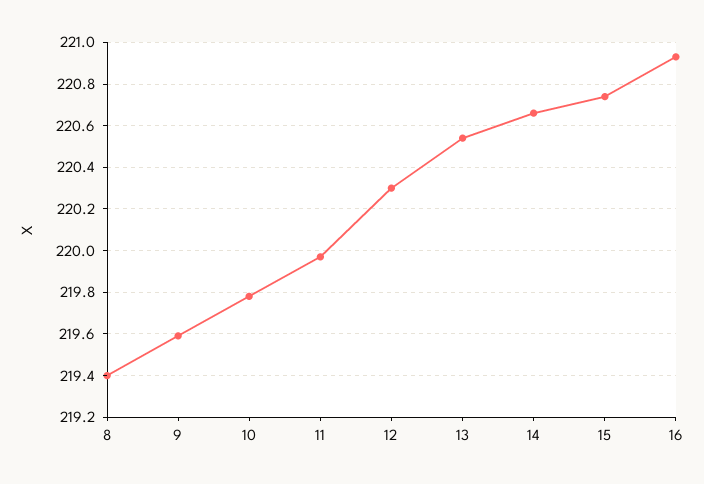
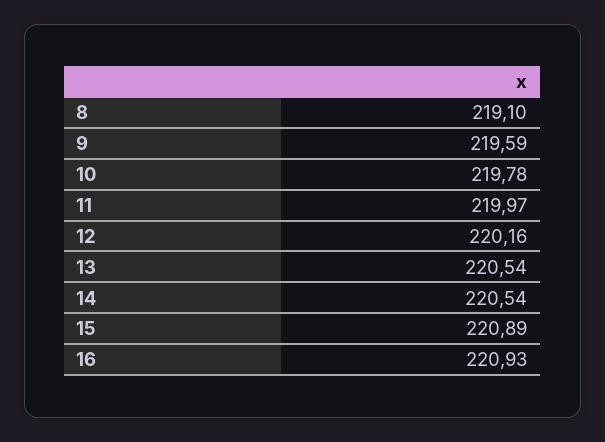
  {
-   "8": 219.4,
+   "8": 219.1,
    "9": 219.59,
    "10": 219.78,
    "11": 219.97,
-   "12": 220.3,
+   "12": 220.16,
    "13": 220.54,
-   "14": 220.65,
+   "14": 220.54,
-   "15": 220.75,
+   "15": 220.89,
    "16": 220.93
  }

